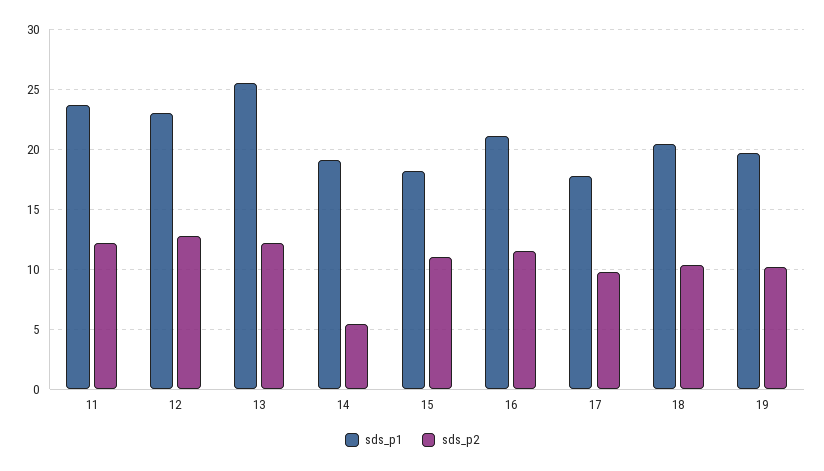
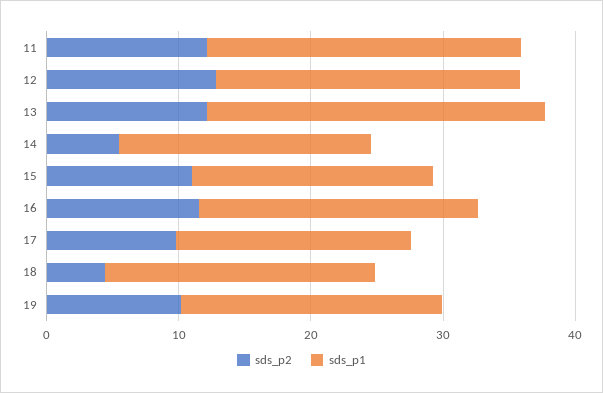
  {
    "sds_p1": {
      "11": 23.5,
      "12": 23,
      "13": 25.5,
      "14": 19,
      "15": 18,
      "16": 21,
      "17": 18,
      "18": 20.5,
      "19": 19.5
    },
    "sds_p2": {
      "11": 12,
      "12": 13,
      "13": 12,
      "14": 5.5,
      "15": 11,
      "16": 11.5,
      "17": 10,
-     "18": 10.5,
+     "18": 4,
      "19": 10
    }
  }

